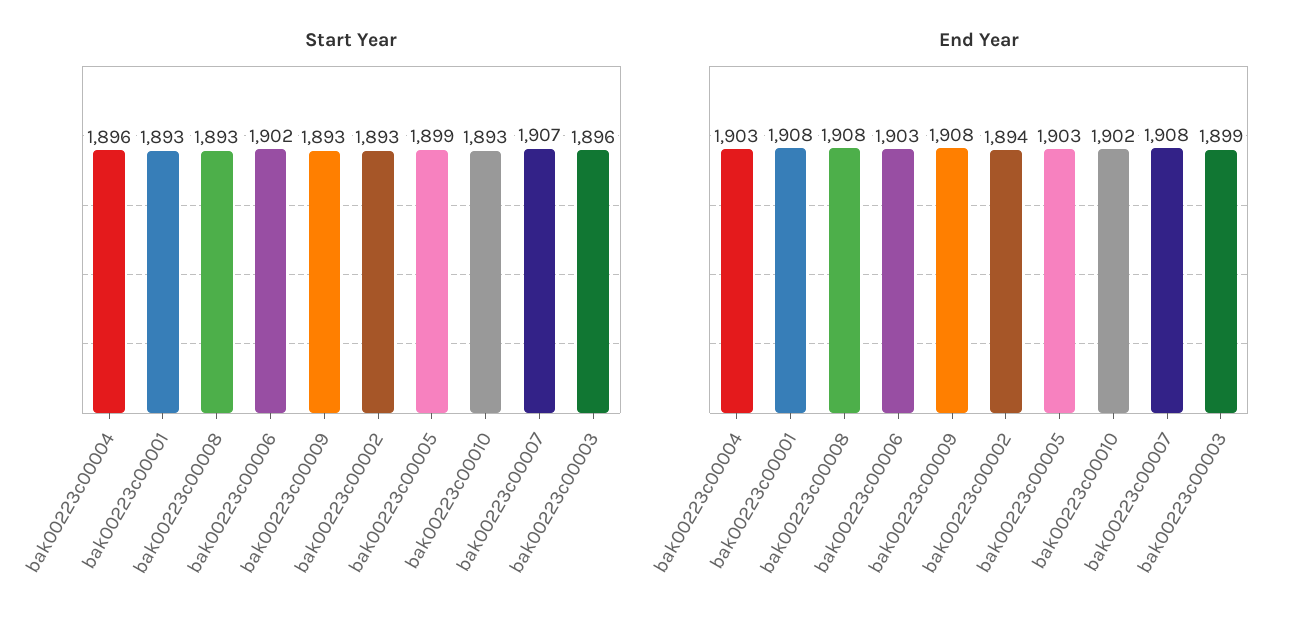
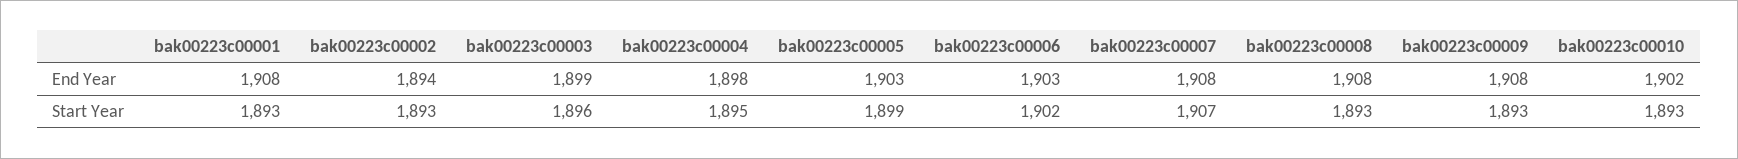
  {
    "Start Year": {
-     "bak00223c00004": 1896,
+     "bak00223c00004": 1895,
      "bak00223c00001": 1893,
      "bak00223c00008": 1893,
      "bak00223c00006": 1902,
      "bak00223c00009": 1893,
      "bak00223c00002": 1893,
      "bak00223c00005": 1899,
      "bak00223c00010": 1893,
      "bak00223c00007": 1907,
      "bak00223c00003": 1896
    },
    "End Year": {
-     "bak00223c00004": 1903,
+     "bak00223c00004": 1898,
      "bak00223c00001": 1908,
      "bak00223c00008": 1908,
      "bak00223c00006": 1903,
      "bak00223c00009": 1908,
      "bak00223c00002": 1894,
      "bak00223c00005": 1903,
      "bak00223c00010": 1902,
      "bak00223c00007": 1908,
      "bak00223c00003": 1899
    }
  }

